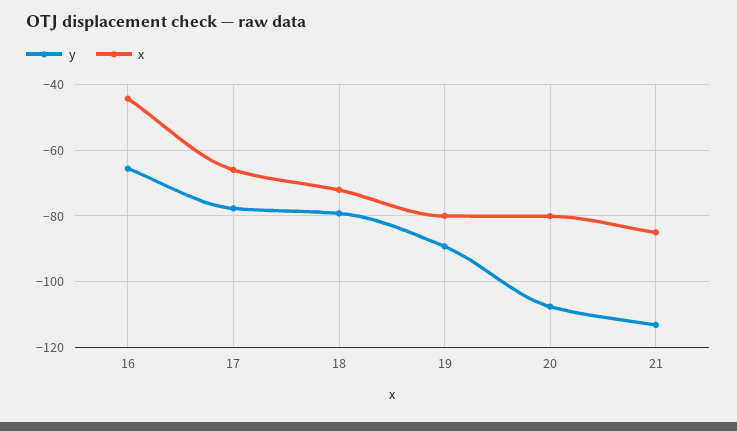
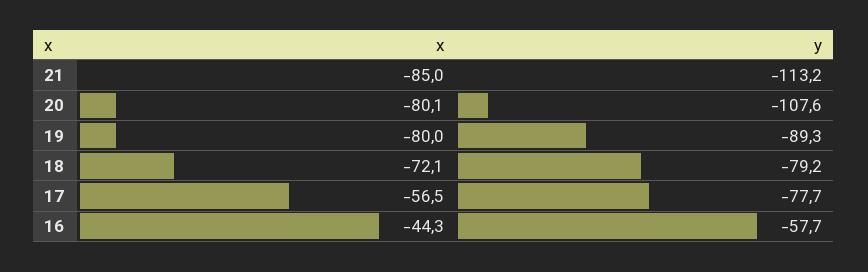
  {
    "y": {
-     "16": -66,
+     "16": -57.7,
      "17": -77.7,
      "18": -79.2,
      "19": -89.3,
      "20": -107.6,
      "21": -113.2
    },
    "x": {
      "16": -44.3,
-     "17": -66,
+     "17": -56.5,
      "18": -72.1,
      "19": -80,
      "20": -80.1,
      "21": -85
    }
  }

